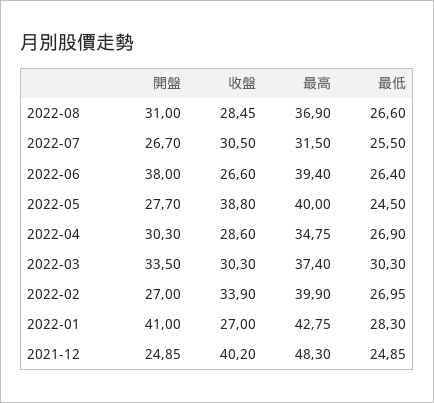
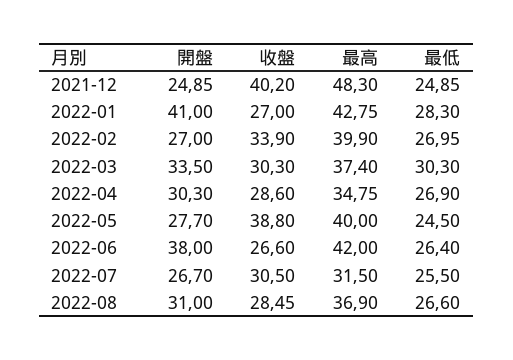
  {
    "開盤": {
      "2022-08": 31,
      "2022-07": 26.7,
      "2022-06": 38,
      "2022-05": 27.7,
      "2022-04": 30.3,
      "2022-03": 33.5,
      "2022-02": 27,
      "2022-01": 41,
      "2021-12": 24.85
    },
    "收盤": {
      "2022-08": 28.45,
      "2022-07": 30.5,
      "2022-06": 26.6,
      "2022-05": 38.8,
      "2022-04": 28.6,
      "2022-03": 30.3,
      "2022-02": 33.9,
      "2022-01": 27,
      "2021-12": 40.2
    },
    "最高": {
      "2022-08": 36.9,
      "2022-07": 31.5,
-     "2022-06": 39.4,
+     "2022-06": 42,
      "2022-05": 40,
      "2022-04": 34.75,
      "2022-03": 37.4,
      "2022-02": 39.9,
      "2022-01": 42.75,
      "2021-12": 48.3
    },
    "最低": {
      "2022-08": 26.6,
      "2022-07": 25.5,
      "2022-06": 26.4,
      "2022-05": 24.5,
      "2022-04": 26.9,
      "2022-03": 30.3,
      "2022-02": 26.95,
      "2022-01": 28.3,
      "2021-12": 24.85
    }
  }

